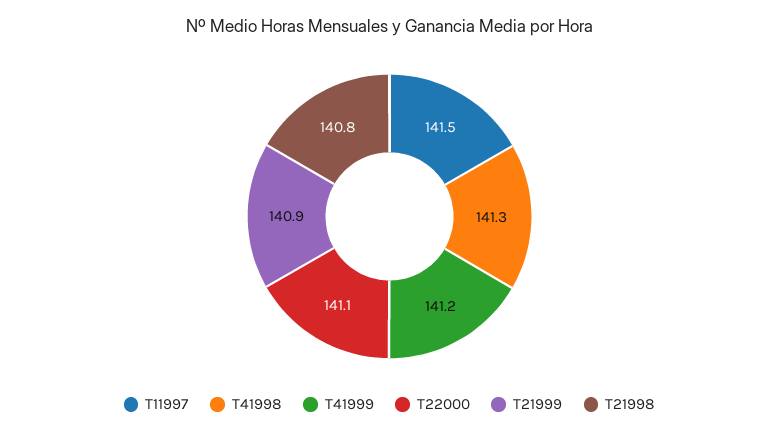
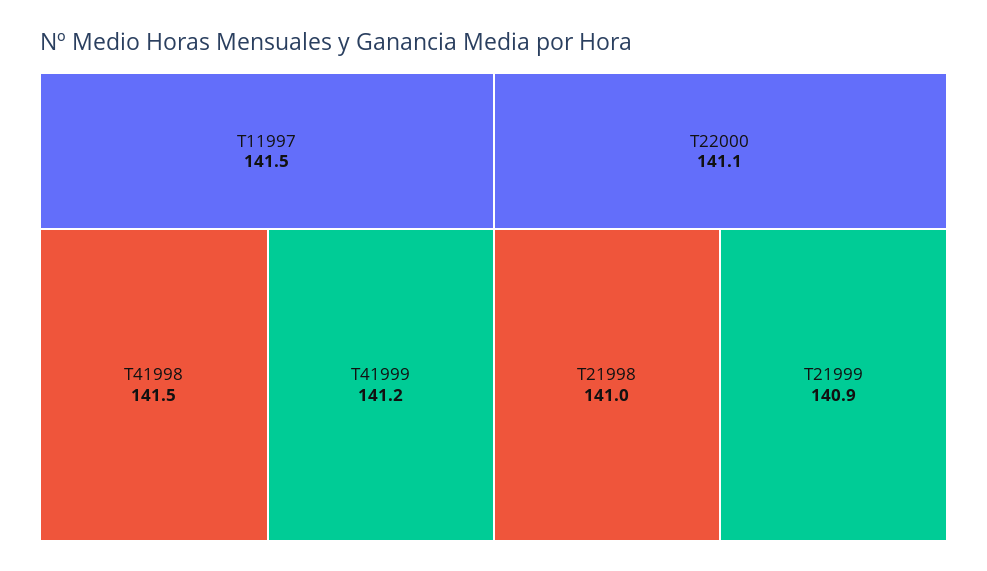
  {
    "T11997": 141.5,
-   "T41998": 141.3,
+   "T41998": 141.5,
    "T41999": 141.2,
    "T22000": 141.1,
    "T21999": 140.9,
-   "T21998": 140.8
+   "T21998": 141
  }

